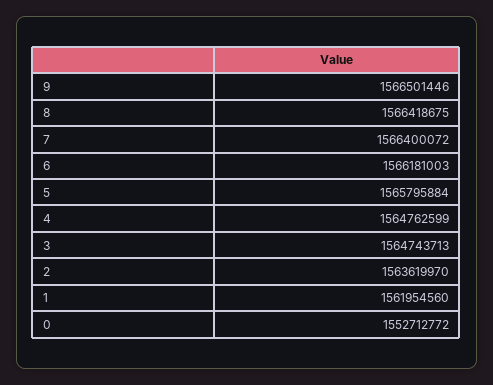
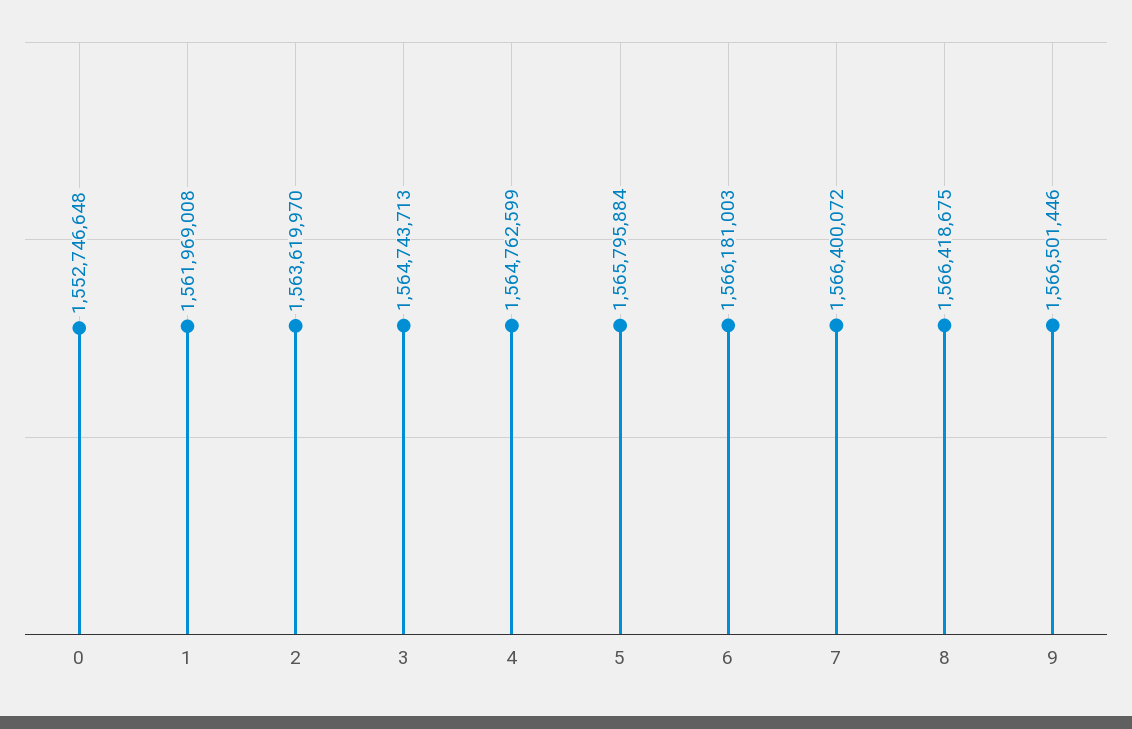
  {
    "9": 1566501446,
    "8": 1566418675,
    "7": 1566400072,
    "6": 1566181003,
    "5": 1565795884,
    "4": 1564762599,
    "3": 1564743713,
    "2": 1563619970,
-   "1": 1561954560,
+   "1": 1561969008,
-   "0": 1552712772
+   "0": 1552746648
  }

